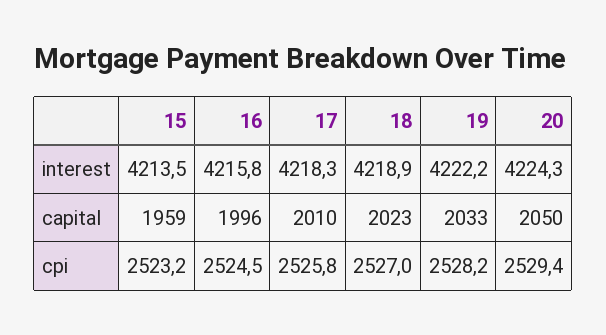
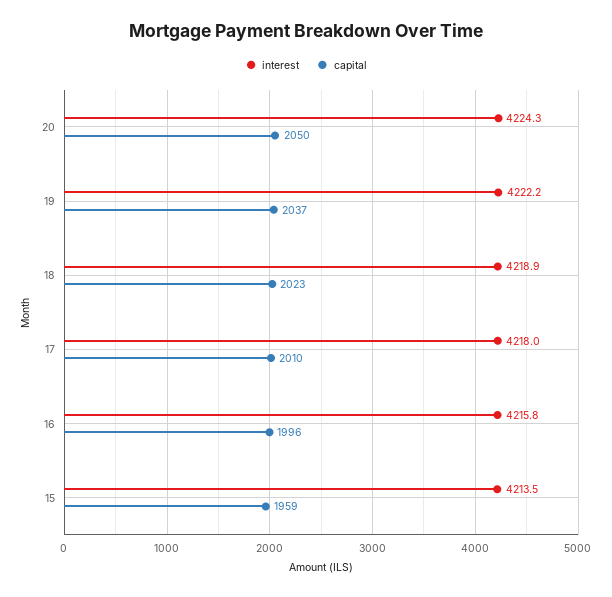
  {
    "interest": {
      "15": 4213.5,
      "16": 4215.8,
-     "17": 4218.3,
+     "17": 4218,
      "18": 4218.9,
      "19": 4222.2,
      "20": 4224.3
    },
    "capital": {
      "15": 1959,
      "16": 1996,
      "17": 2010,
      "18": 2023,
-     "19": 2033,
+     "19": 2037,
      "20": 2050
-   },
+   }
-   "cpi": {
-     "15": 2523.2,
-     "16": 2524.5,
-     "17": 2525.8,
-     "18": 2527,
-     "19": 2528.2,
-     "20": 2529.4
-   }
  }

